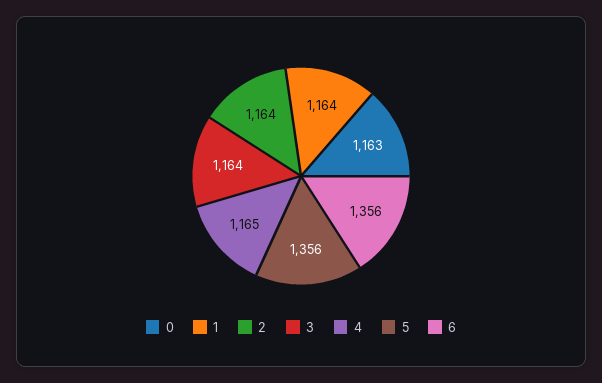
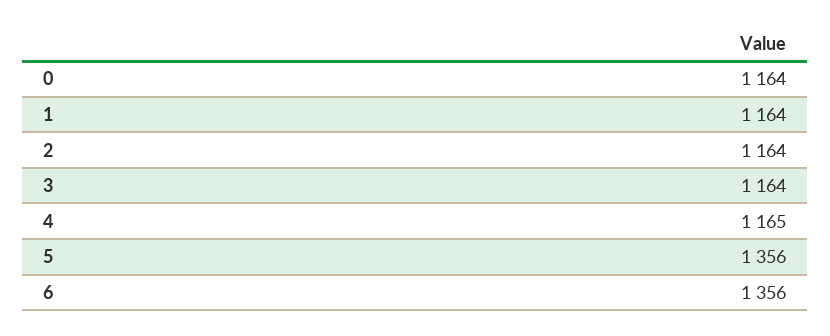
  {
-   "0": 1163,
+   "0": 1164,
    "1": 1164,
    "2": 1164,
    "3": 1164,
    "4": 1165,
    "5": 1356,
    "6": 1356
  }

